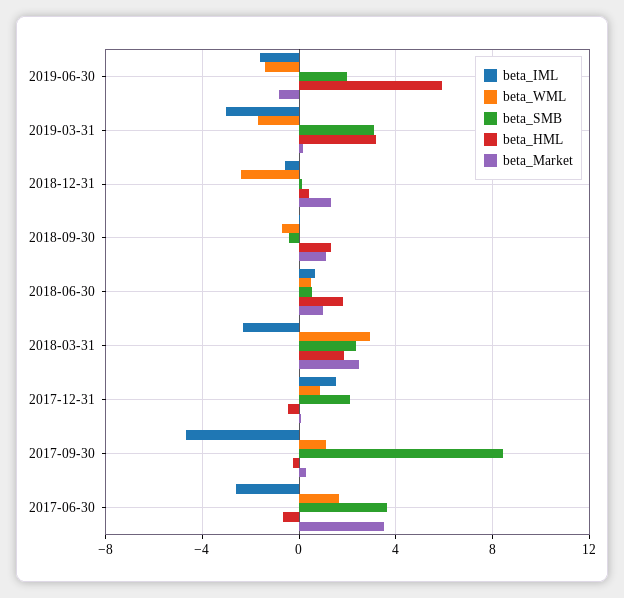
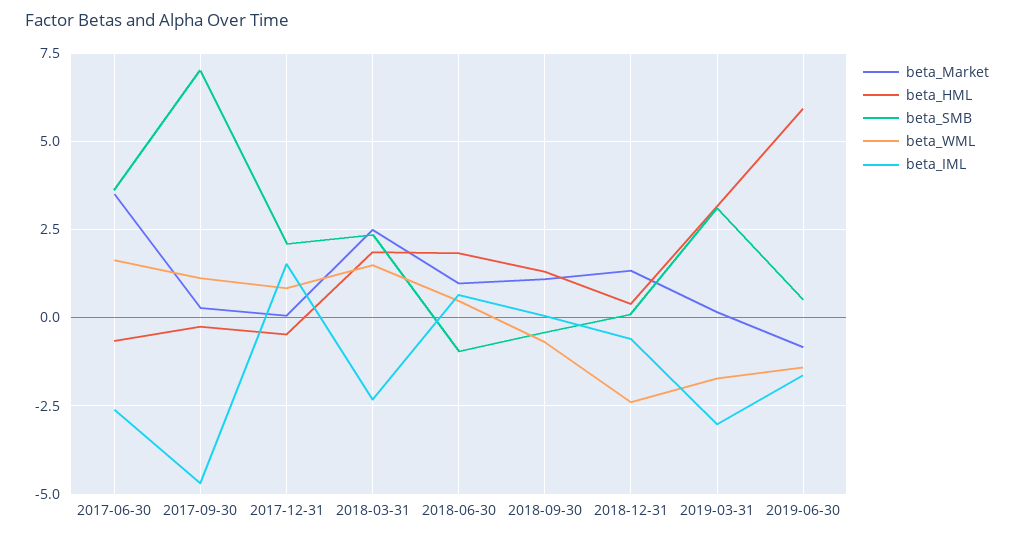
  {
    "beta_IML": {
      "2019-06-30": -1.75,
      "2019-03-31": -3,
      "2018-12-31": -0.5,
      "2018-09-30": 0,
      "2018-06-30": 0.75,
      "2018-03-31": -2.25,
      "2017-12-31": 1.5,
      "2017-09-30": -4.75,
      "2017-06-30": -2.5
    },
    "beta_WML": {
      "2019-06-30": -1.5,
      "2019-03-31": -1.75,
      "2018-12-31": -2.5,
      "2018-09-30": -0.75,
      "2018-06-30": 0.5,
-     "2018-03-31": 3,
+     "2018-03-31": 1.5,
      "2017-12-31": 0.75,
      "2017-09-30": 1,
      "2017-06-30": 1.75
    },
    "beta_SMB": {
-     "2019-06-30": 2,
+     "2019-06-30": 0.5,
      "2019-03-31": 3,
      "2018-12-31": 0,
      "2018-09-30": -0.5,
-     "2018-06-30": 0.5,
+     "2018-06-30": -1,
      "2018-03-31": 2.25,
      "2017-12-31": 2,
-     "2017-09-30": 8.5,
+     "2017-09-30": 7,
      "2017-06-30": 3.5
    },
    "beta_HML": {
      "2019-06-30": 6,
      "2019-03-31": 3.25,
      "2018-12-31": 0.5,
      "2018-09-30": 1.25,
      "2018-06-30": 1.75,
      "2018-03-31": 1.75,
      "2017-12-31": -0.5,
      "2017-09-30": -0.25,
      "2017-06-30": -0.75
    },
    "beta_Market": {
      "2019-06-30": -0.75,
      "2019-03-31": 0.25,
      "2018-12-31": 1.25,
      "2018-09-30": 1,
      "2018-06-30": 1,
      "2018-03-31": 2.5,
      "2017-12-31": 0,
      "2017-09-30": 0.25,
      "2017-06-30": 3.5
    }
  }

